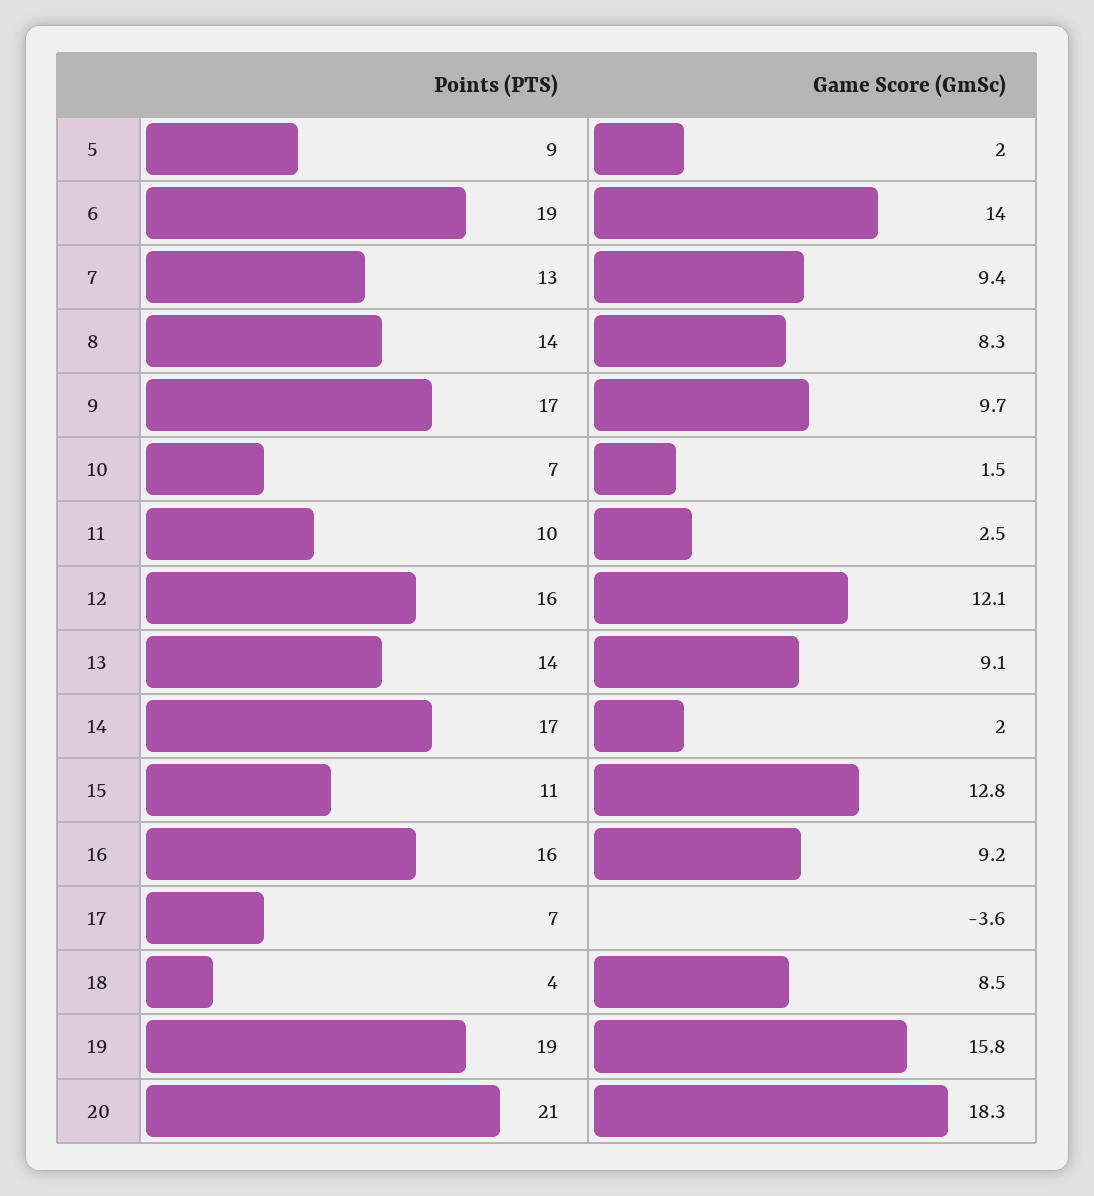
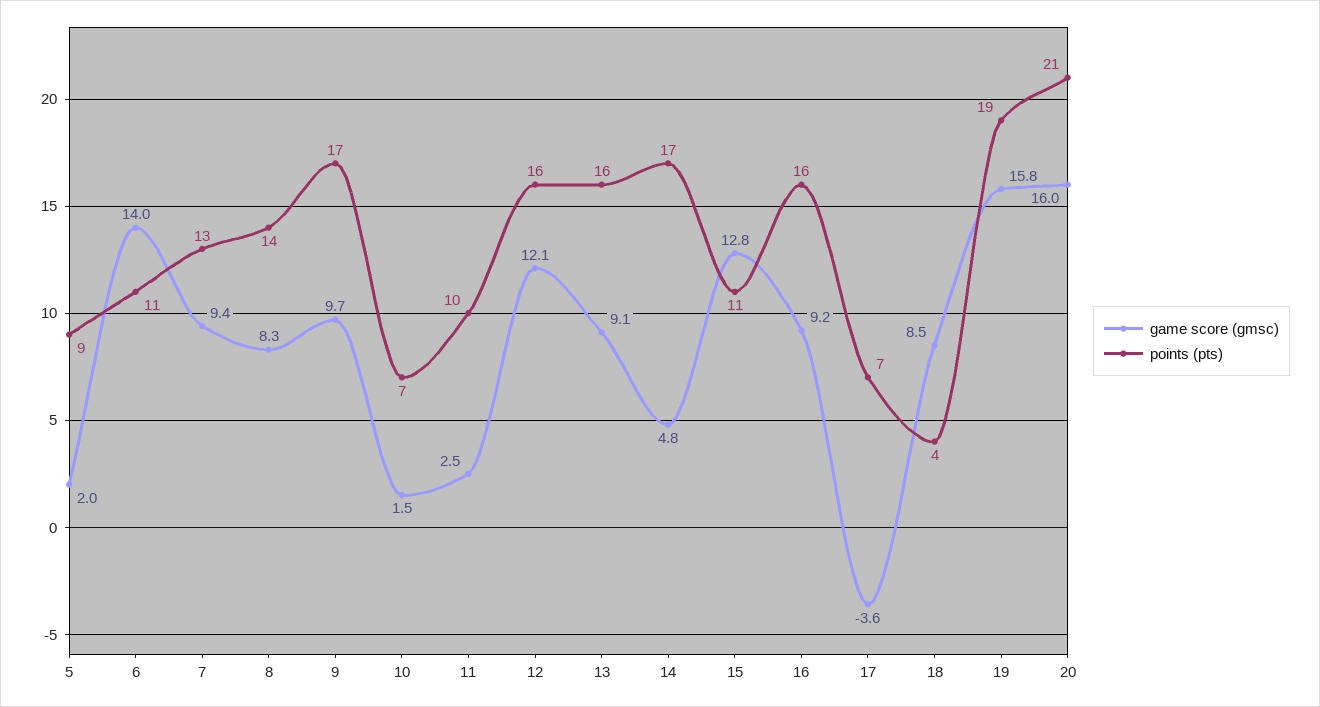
  {
    "Points (PTS)": {
      "5": 9,
-     "6": 19,
+     "6": 11,
      "7": 13,
      "8": 14,
      "9": 17,
      "10": 7,
      "11": 10,
      "12": 16,
-     "13": 14,
+     "13": 16,
      "14": 17,
      "15": 11,
      "16": 16,
      "17": 7,
      "18": 4,
      "19": 19,
      "20": 21
    },
    "Game Score (GmSc)": {
      "5": 2,
      "6": 14,
      "7": 9.4,
      "8": 8.3,
      "9": 9.7,
      "10": 1.5,
      "11": 2.5,
      "12": 12.1,
      "13": 9.1,
-     "14": 2,
+     "14": 4.8,
      "15": 12.8,
      "16": 9.2,
      "17": -3.6,
      "18": 8.5,
      "19": 15.8,
-     "20": 18.3
+     "20": 16
    }
  }

